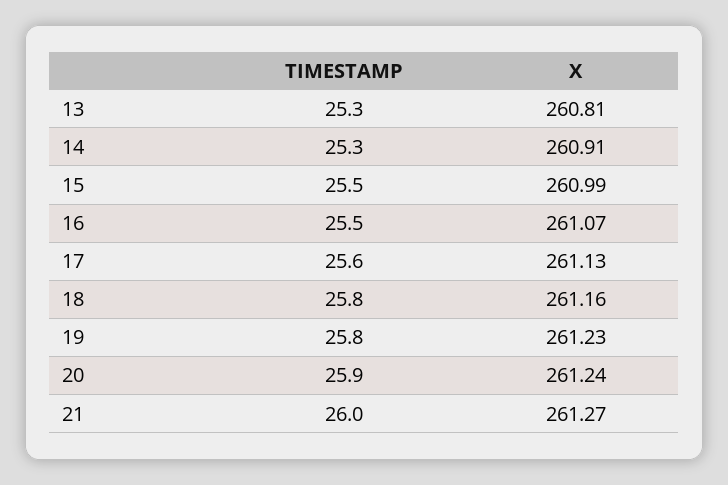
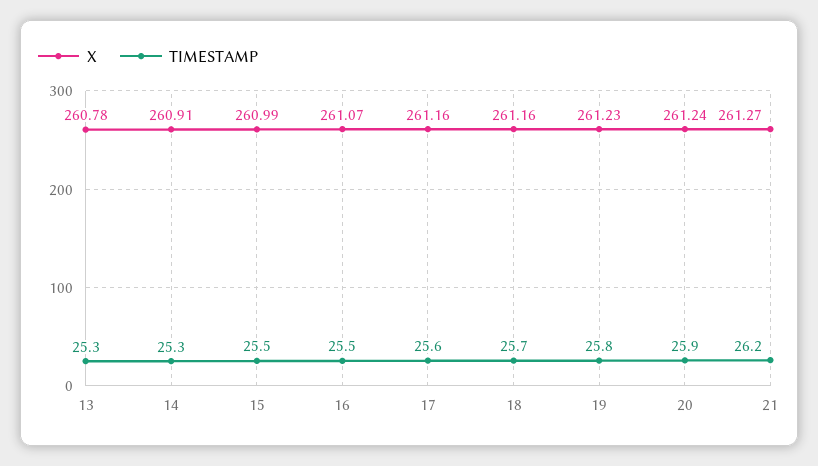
  {
    "TIMESTAMP": {
      "13": 25.3,
      "14": 25.3,
      "15": 25.5,
      "16": 25.5,
      "17": 25.6,
-     "18": 25.8,
+     "18": 25.7,
      "19": 25.8,
      "20": 25.9,
-     "21": 26
+     "21": 26.2
    },
    "X": {
-     "13": 260.81,
+     "13": 260.78,
      "14": 260.91,
      "15": 260.99,
      "16": 261.07,
-     "17": 261.13,
+     "17": 261.16,
      "18": 261.16,
      "19": 261.23,
      "20": 261.24,
      "21": 261.27
    }
  }

